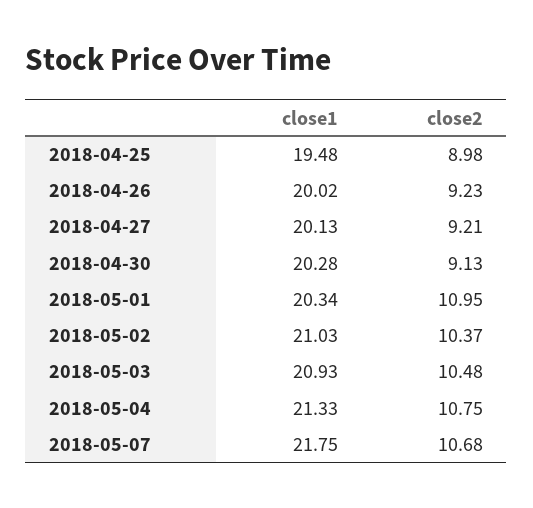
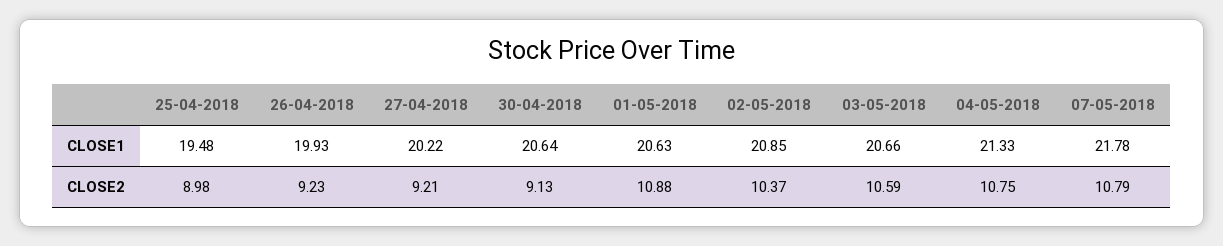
  {
    "close1": {
      "2018-04-25": 19.48,
-     "2018-04-26": 20.02,
+     "2018-04-26": 19.93,
-     "2018-04-27": 20.13,
+     "2018-04-27": 20.22,
-     "2018-04-30": 20.28,
+     "2018-04-30": 20.64,
-     "2018-05-01": 20.34,
+     "2018-05-01": 20.63,
-     "2018-05-02": 21.03,
+     "2018-05-02": 20.85,
-     "2018-05-03": 20.93,
+     "2018-05-03": 20.66,
      "2018-05-04": 21.33,
-     "2018-05-07": 21.75
+     "2018-05-07": 21.78
    },
    "close2": {
      "2018-04-25": 8.98,
      "2018-04-26": 9.23,
      "2018-04-27": 9.21,
      "2018-04-30": 9.13,
-     "2018-05-01": 10.95,
+     "2018-05-01": 10.88,
      "2018-05-02": 10.37,
-     "2018-05-03": 10.48,
+     "2018-05-03": 10.59,
      "2018-05-04": 10.75,
-     "2018-05-07": 10.68
+     "2018-05-07": 10.79
    }
  }

